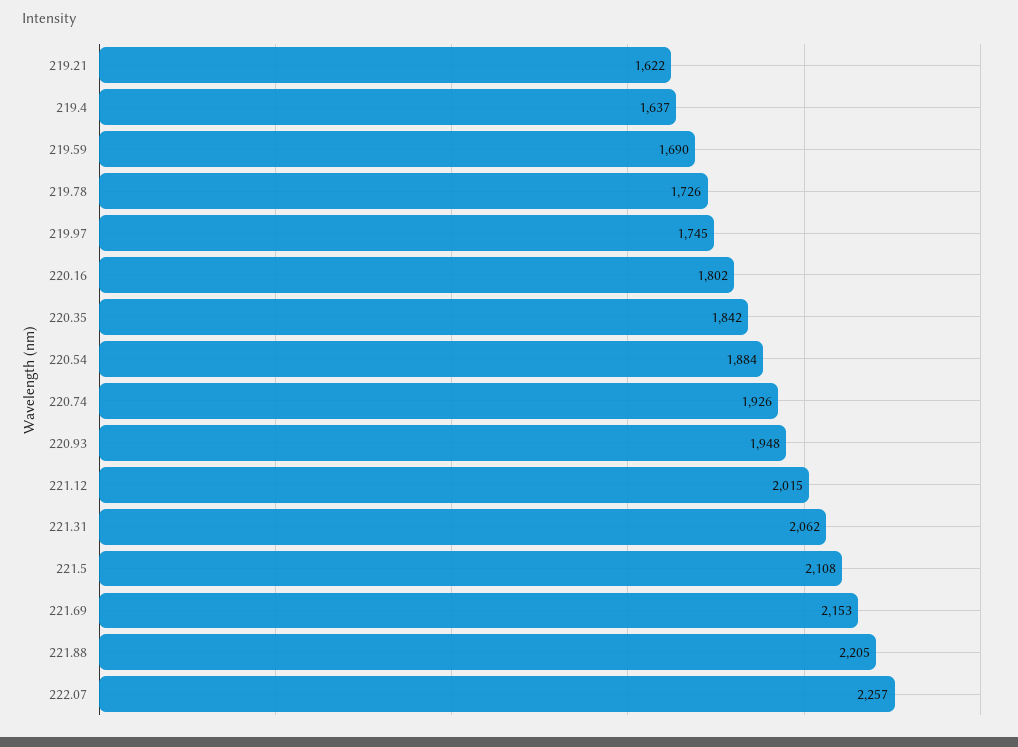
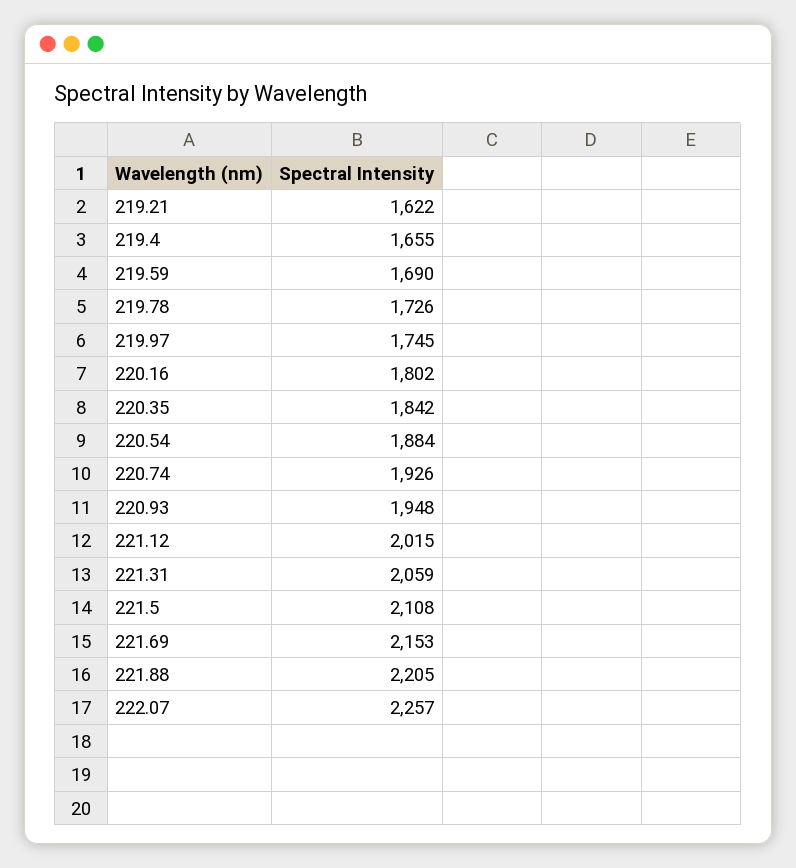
  {
    "219.21": 1622,
-   "219.4": 1637,
+   "219.4": 1655,
    "219.59": 1690,
    "219.78": 1726,
    "219.97": 1745,
    "220.16": 1802,
    "220.35": 1842,
    "220.54": 1884,
    "220.74": 1926,
    "220.93": 1948,
    "221.12": 2015,
-   "221.31": 2062,
+   "221.31": 2059,
    "221.5": 2108,
    "221.69": 2153,
    "221.88": 2205,
    "222.07": 2257
  }

